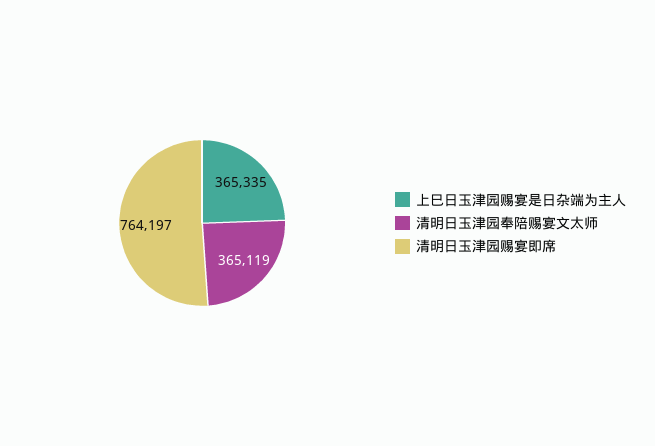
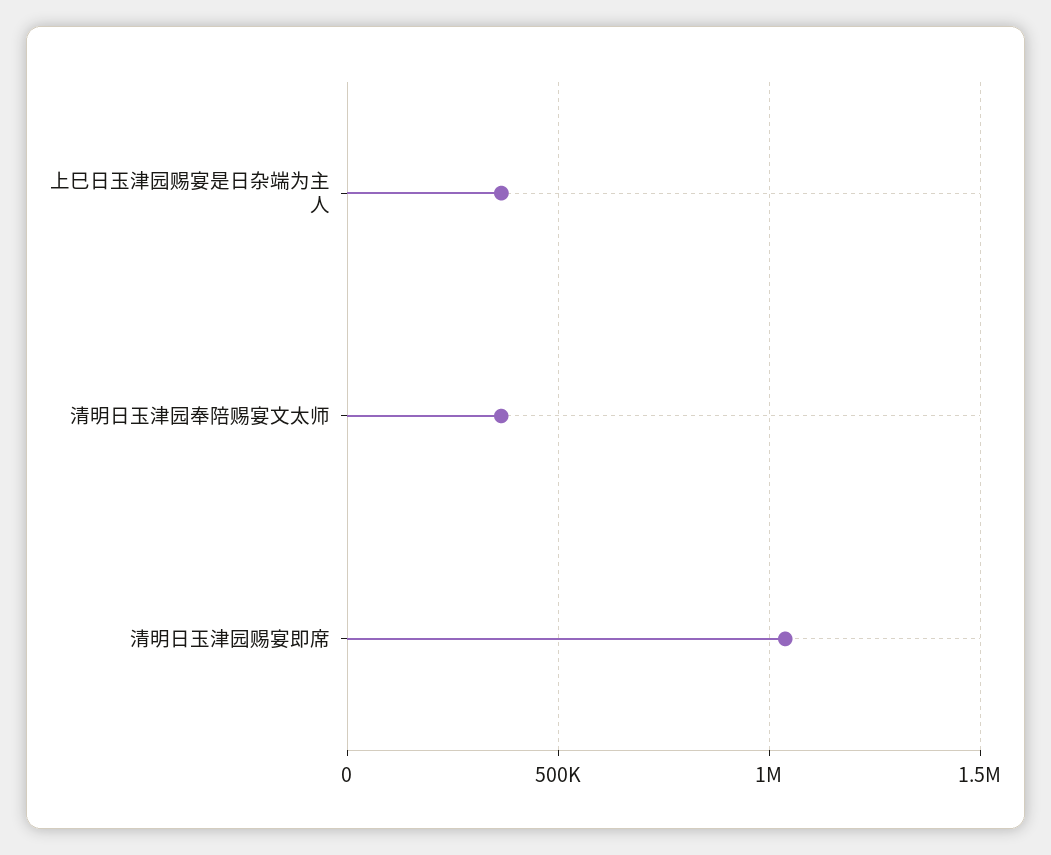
  {
    "上巳日玉津园赐宴是日杂端为主人": 365335,
    "清明日玉津园奉陪赐宴文太师": 365119,
-   "清明日玉津园赐宴即席": 764197
+   "清明日玉津园赐宴即席": 1050000
  }

